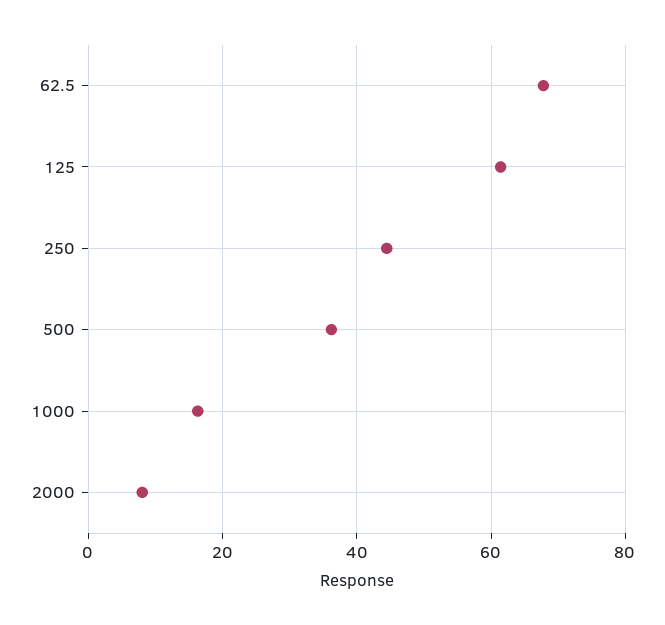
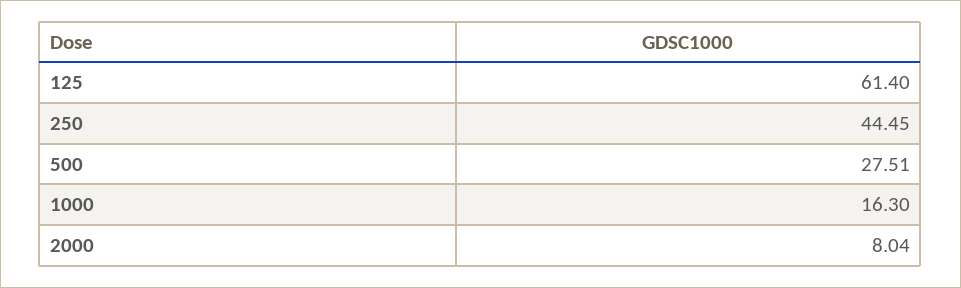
  {
-   "62.5": 68,
    "125": 61.4,
    "250": 44.45,
-   "500": 36,
+   "500": 27.51,
    "1000": 16.3,
    "2000": 8.04
  }

